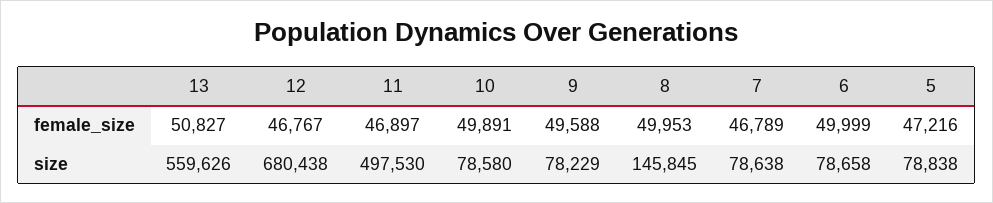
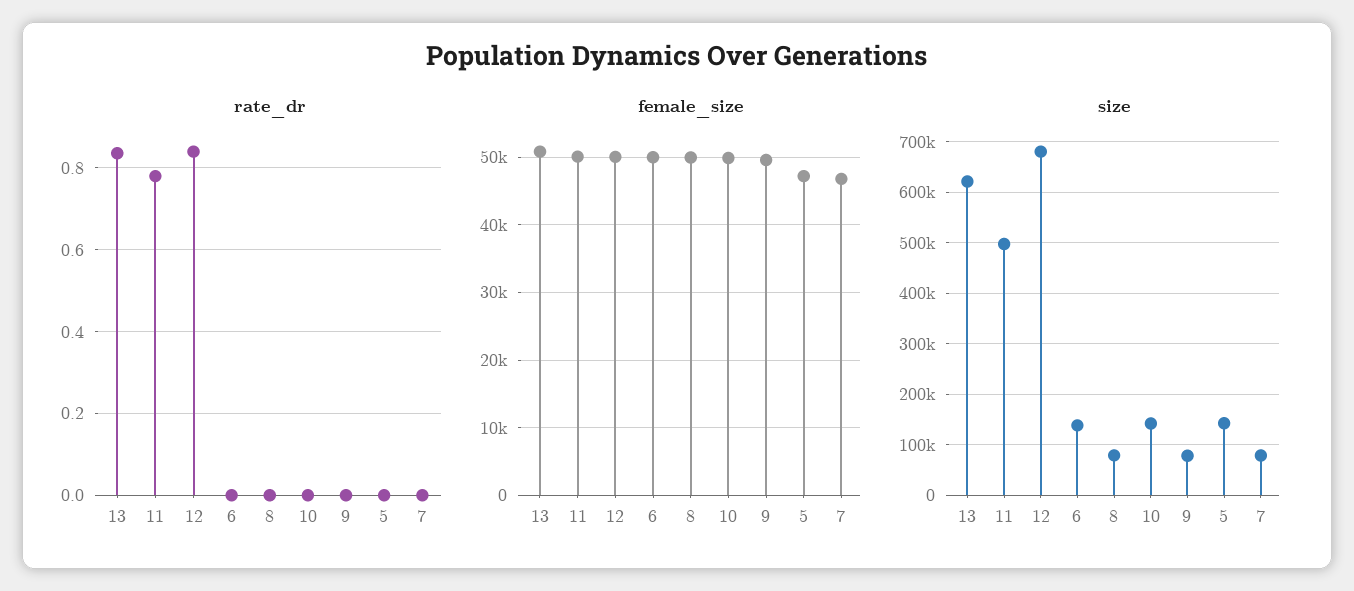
  {
    "female_size": {
      "13": 50827,
-     "12": 46767,
+     "12": 50000,
-     "11": 46897,
+     "11": 50000,
      "10": 49891,
      "9": 49588,
      "8": 49953,
      "7": 46789,
      "6": 49999,
      "5": 47216
    },
    "size": {
-     "13": 559626,
+     "13": 620000,
      "12": 680438,
      "11": 497530,
-     "10": 78580,
+     "10": 140000,
      "9": 78229,
-     "8": 145845,
+     "8": 80000,
      "7": 78638,
-     "6": 78658,
+     "6": 140000,
-     "5": 78838
+     "5": 140000
-   }
+   },
+   "rate_dr": {
+     "13": 0.84,
+     "11": 0.78,
+     "12": 0.84,
+     "6": 0,
+     "8": 0,
+     "10": 0,
+     "9": 0,
+     "5": 0,
+     "7": 0
+   }
  }

